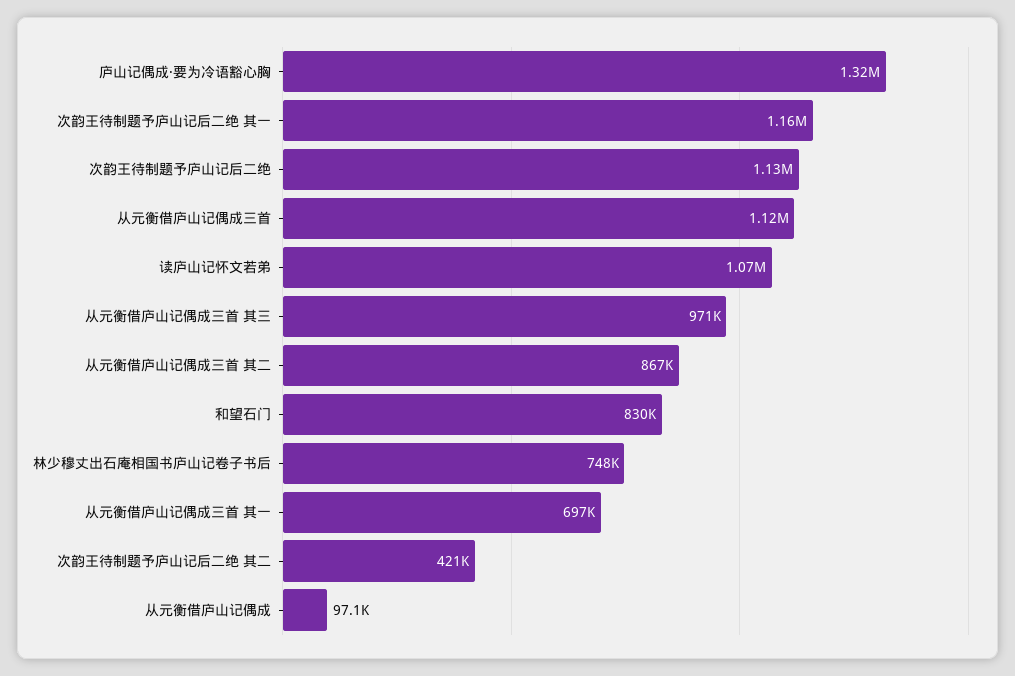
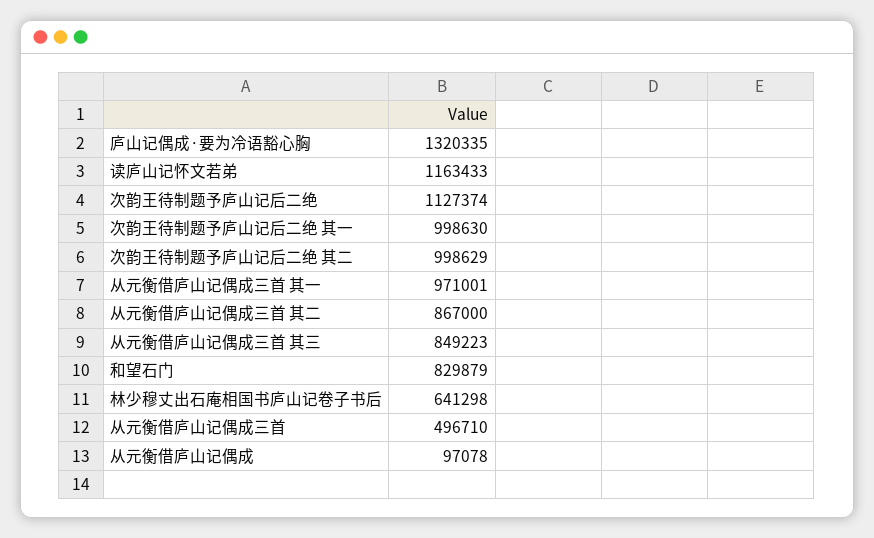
  {
    "庐山记偶成·要为冷语豁心胸": 1320335,
-   "次韵王待制题予庐山记后二绝 其一": 1160000,
+   "次韵王待制题予庐山记后二绝 其一": 998630,
    "次韵王待制题予庐山记后二绝": 1127374,
-   "从元衡借庐山记偶成三首": 1120000,
+   "从元衡借庐山记偶成三首": 496710,
-   "读庐山记怀文若弟": 1070000,
+   "读庐山记怀文若弟": 1163433,
-   "从元衡借庐山记偶成三首 其三": 971000,
+   "从元衡借庐山记偶成三首 其三": 849223,
    "从元衡借庐山记偶成三首 其二": 867000,
    "和望石门": 829879,
-   "林少穆丈出石庵相国书庐山记卷子书后": 748000,
+   "林少穆丈出石庵相国书庐山记卷子书后": 641298,
-   "从元衡借庐山记偶成三首 其一": 697000,
+   "从元衡借庐山记偶成三首 其一": 971001,
-   "次韵王待制题予庐山记后二绝 其二": 421000,
+   "次韵王待制题予庐山记后二绝 其二": 998629,
    "从元衡借庐山记偶成": 97078
  }

